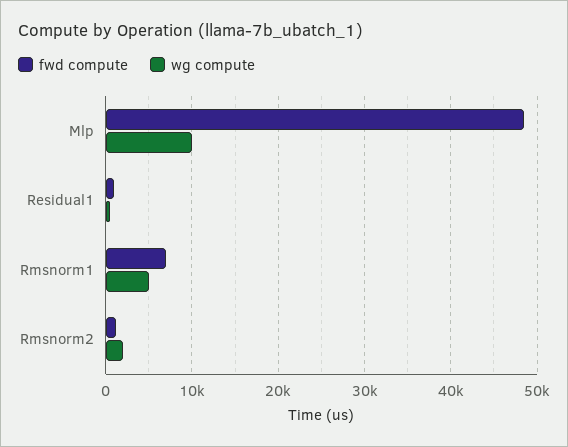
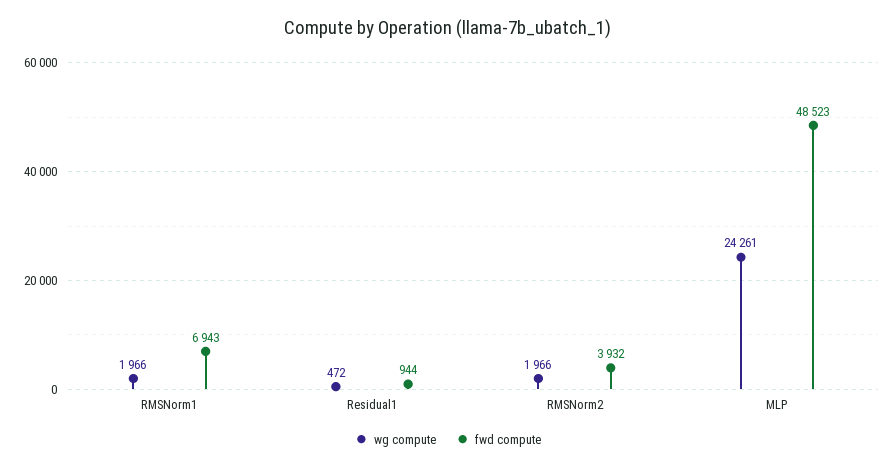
  {
    "fwd compute": {
      "Mlp": 48523,
      "Residual1": 944,
      "Rmsnorm1": 6943,
-     "Rmsnorm2": 1000
+     "Rmsnorm2": 3932
    },
    "wg compute": {
-     "Mlp": 10000,
+     "Mlp": 24261,
      "Residual1": 472,
-     "Rmsnorm1": 5000,
+     "Rmsnorm1": 1966,
      "Rmsnorm2": 1966
    }
  }

